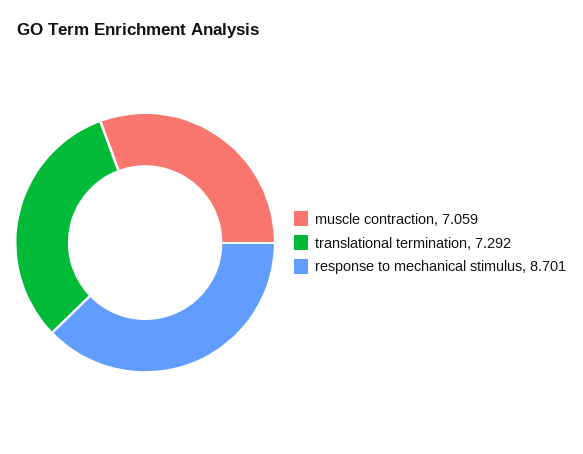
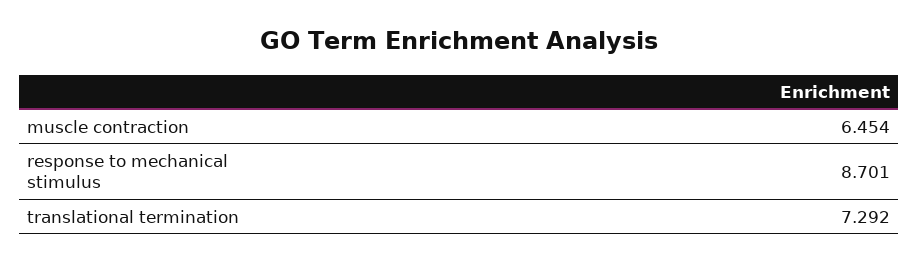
  {
-   "muscle contraction": 7.059,
+   "muscle contraction": 6.454,
    "translational termination": 7.292,
    "response to mechanical stimulus": 8.701
  }

